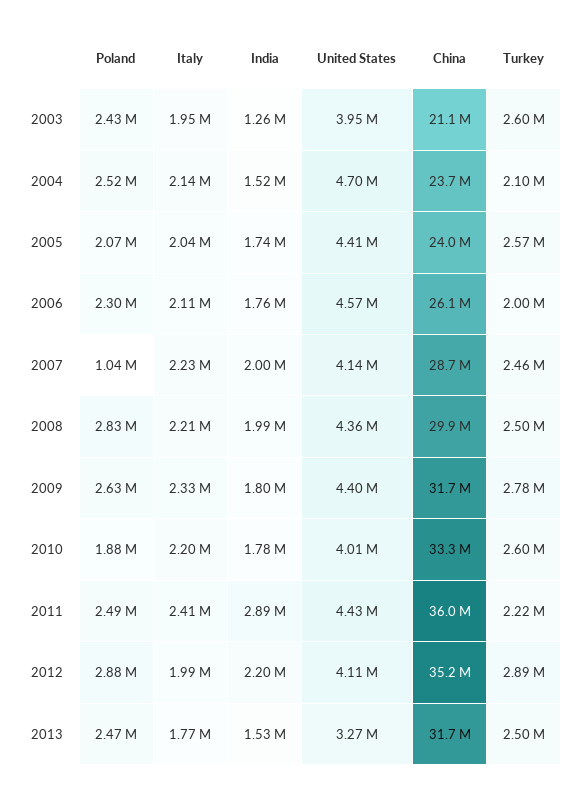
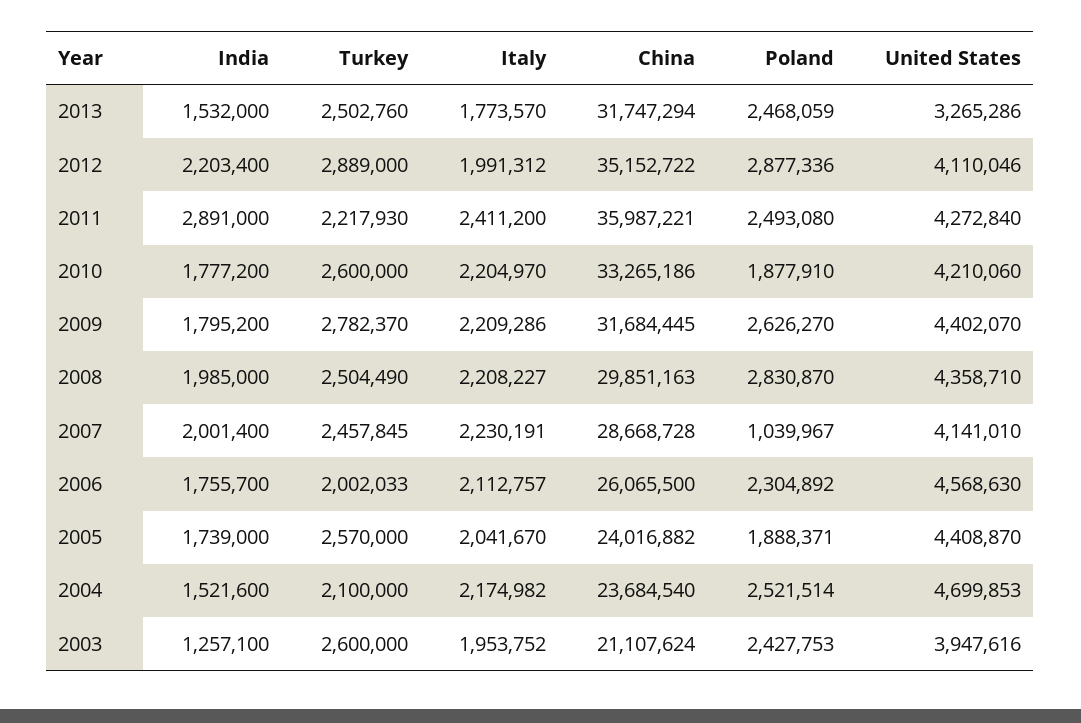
  {
    "Poland": {
      "2003": 2427753,
      "2004": 2521514,
-     "2005": 2070000,
+     "2005": 1888371,
      "2006": 2304892,
      "2007": 1039967,
      "2008": 2830870,
      "2009": 2626270,
      "2010": 1877910,
      "2011": 2493080,
      "2012": 2877336,
      "2013": 2468059
    },
    "Italy": {
      "2003": 1953752,
-     "2004": 2140000,
+     "2004": 2174982,
      "2005": 2041670,
      "2006": 2112757,
      "2007": 2230191,
      "2008": 2208227,
-     "2009": 2330000,
+     "2009": 2209286,
      "2010": 2204970,
      "2011": 2411200,
      "2012": 1991312,
      "2013": 1773570
    },
    "India": {
      "2003": 1257100,
      "2004": 1521600,
      "2005": 1739000,
      "2006": 1755700,
      "2007": 2001400,
      "2008": 1985000,
      "2009": 1795200,
      "2010": 1777200,
      "2011": 2891000,
      "2012": 2203400,
      "2013": 1532000
    },
    "United States": {
      "2003": 3947616,
      "2004": 4699853,
      "2005": 4408870,
      "2006": 4568630,
      "2007": 4141010,
      "2008": 4358710,
      "2009": 4402070,
-     "2010": 4010000,
+     "2010": 4210060,
-     "2011": 4430000,
+     "2011": 4272840,
      "2012": 4110046,
      "2013": 3265286
    },
    "China": {
      "2003": 21107624,
      "2004": 23684540,
      "2005": 24016882,
      "2006": 26065500,
      "2007": 28668728,
      "2008": 29851163,
      "2009": 31684445,
      "2010": 33265186,
      "2011": 35987221,
      "2012": 35152722,
      "2013": 31747294
    },
    "Turkey": {
      "2003": 2600000,
      "2004": 2100000,
      "2005": 2570000,
      "2006": 2002033,
      "2007": 2457845,
      "2008": 2504490,
      "2009": 2782370,
      "2010": 2600000,
      "2011": 2217930,
      "2012": 2889000,
      "2013": 2502760
    }
  }

